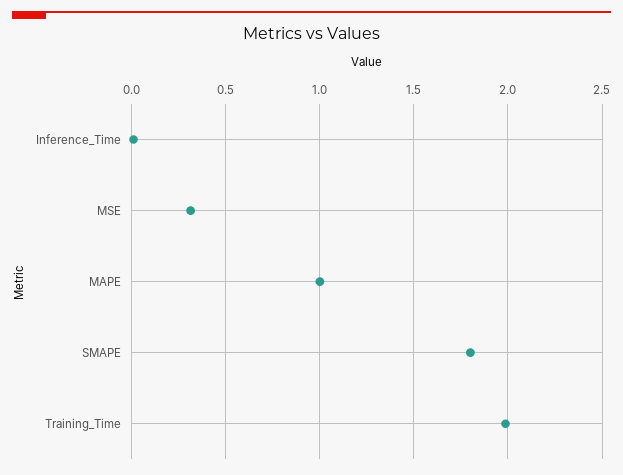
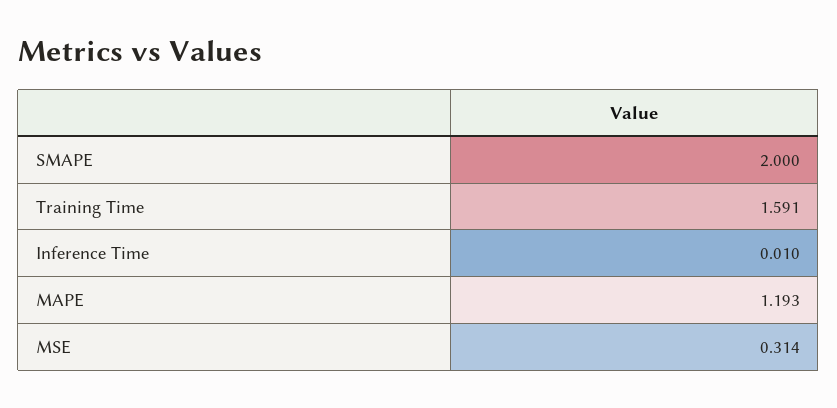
  {
    "Inference_Time": 0.01,
    "MSE": 0.314,
-   "MAPE": 1,
+   "MAPE": 1.193,
-   "SMAPE": 1.8,
+   "SMAPE": 2,
-   "Training_Time": 2
+   "Training_Time": 1.591
  }

